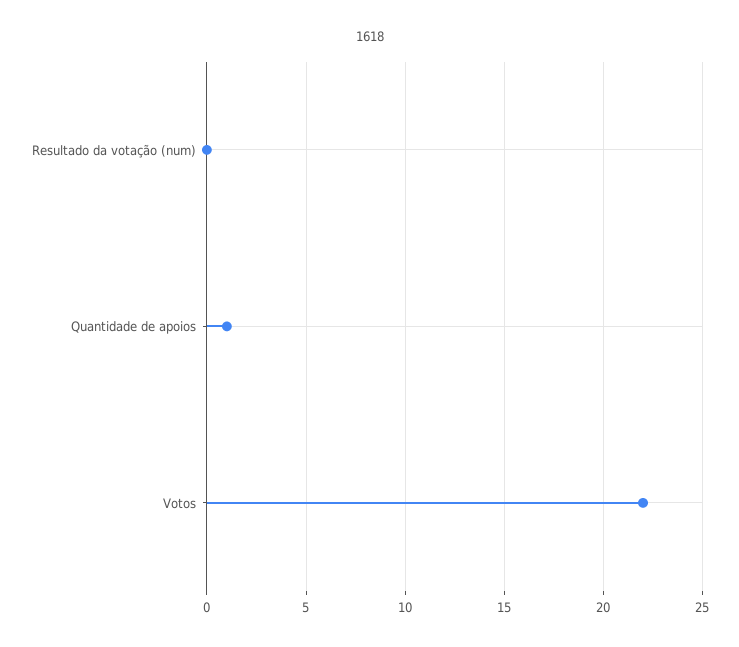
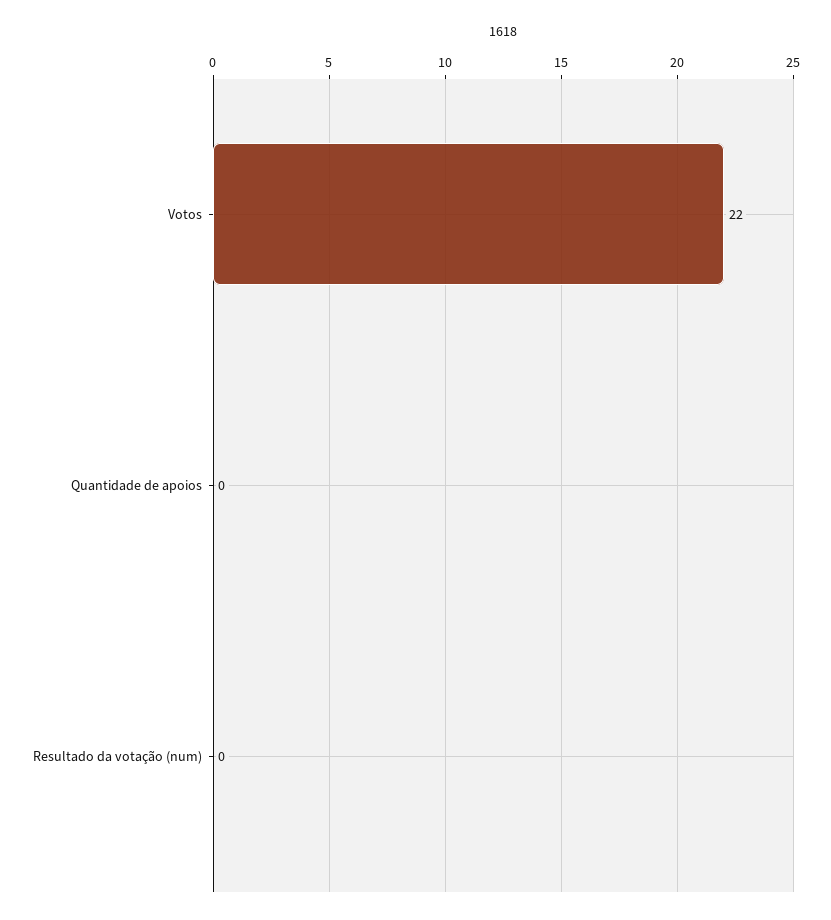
  {
    "Resultado da votação (num)": 0,
-   "Quantidade de apoios": 1,
+   "Quantidade de apoios": 0,
    "Votos": 22
  }

